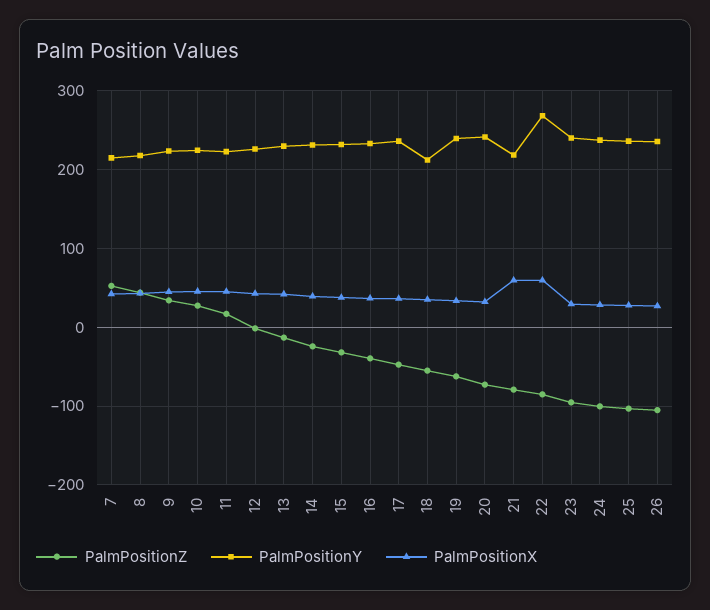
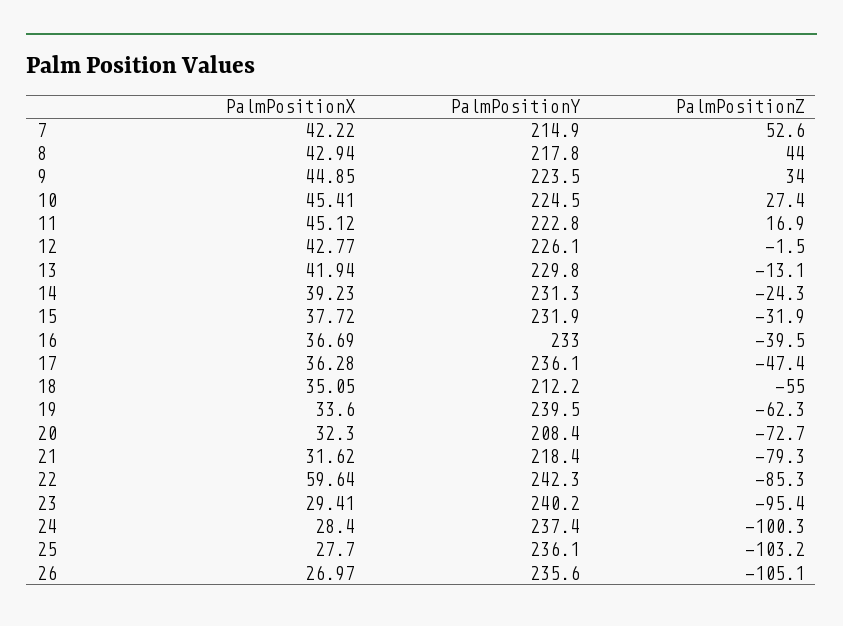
  {
    "PalmPositionZ": {
      "7": 52.6,
      "8": 44,
      "9": 34,
      "10": 27.4,
      "11": 16.9,
      "12": -1.5,
      "13": -13.1,
      "14": -24.3,
      "15": -31.9,
      "16": -39.5,
      "17": -47.4,
      "18": -55,
      "19": -62.3,
      "20": -72.7,
      "21": -79.3,
      "22": -85.3,
      "23": -95.4,
      "24": -100.3,
      "25": -103.2,
      "26": -105.1
    },
    "PalmPositionY": {
      "7": 214.9,
      "8": 217.8,
      "9": 223.5,
      "10": 224.5,
      "11": 222.8,
      "12": 226.1,
      "13": 229.8,
      "14": 231.3,
      "15": 231.9,
      "16": 233,
      "17": 236.1,
      "18": 212.2,
      "19": 239.5,
-     "20": 240,
+     "20": 208.4,
      "21": 218.4,
-     "22": 270,
+     "22": 242.3,
      "23": 240.2,
      "24": 237.4,
      "25": 236.1,
      "26": 235.6
    },
    "PalmPositionX": {
      "7": 42.22,
      "8": 42.94,
      "9": 44.85,
      "10": 45.41,
      "11": 45.12,
      "12": 42.77,
      "13": 41.94,
      "14": 39.23,
      "15": 37.72,
      "16": 36.69,
      "17": 36.28,
      "18": 35.05,
      "19": 33.6,
      "20": 32.3,
-     "21": 60,
+     "21": 31.62,
      "22": 59.64,
      "23": 29.41,
      "24": 28.4,
      "25": 27.7,
      "26": 26.97
    }
  }

